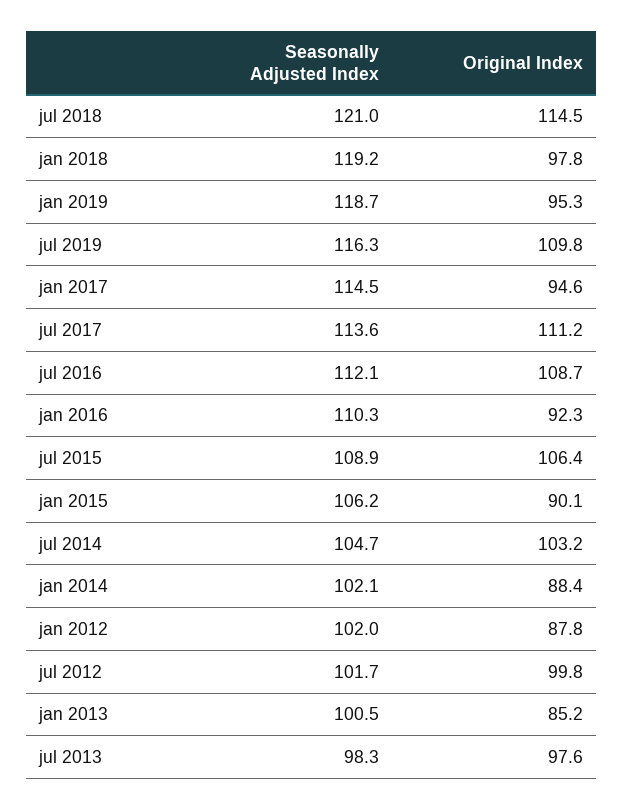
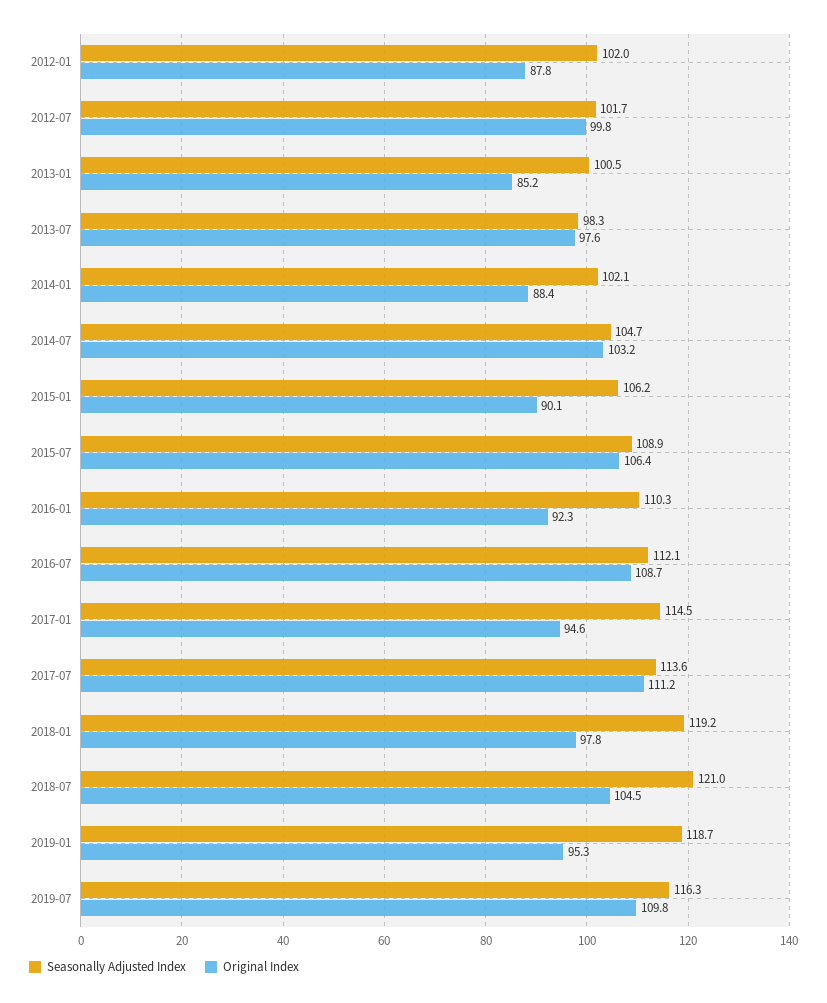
  {
    "Seasonally Adjusted Index": {
      "jul 2018": 121,
      "jan 2018": 119.2,
      "jan 2019": 118.7,
      "jul 2019": 116.3,
      "jan 2017": 114.5,
      "jul 2017": 113.6,
      "jul 2016": 112.1,
      "jan 2016": 110.3,
      "jul 2015": 108.9,
      "jan 2015": 106.2,
      "jul 2014": 104.7,
      "jan 2014": 102.1,
      "jan 2012": 102,
      "jul 2012": 101.7,
      "jan 2013": 100.5,
      "jul 2013": 98.3
    },
    "Original Index": {
-     "jul 2018": 114.5,
+     "jul 2018": 104.5,
      "jan 2018": 97.8,
      "jan 2019": 95.3,
      "jul 2019": 109.8,
      "jan 2017": 94.6,
      "jul 2017": 111.2,
      "jul 2016": 108.7,
      "jan 2016": 92.3,
      "jul 2015": 106.4,
      "jan 2015": 90.1,
      "jul 2014": 103.2,
      "jan 2014": 88.4,
      "jan 2012": 87.8,
      "jul 2012": 99.8,
      "jan 2013": 85.2,
      "jul 2013": 97.6
    }
  }

